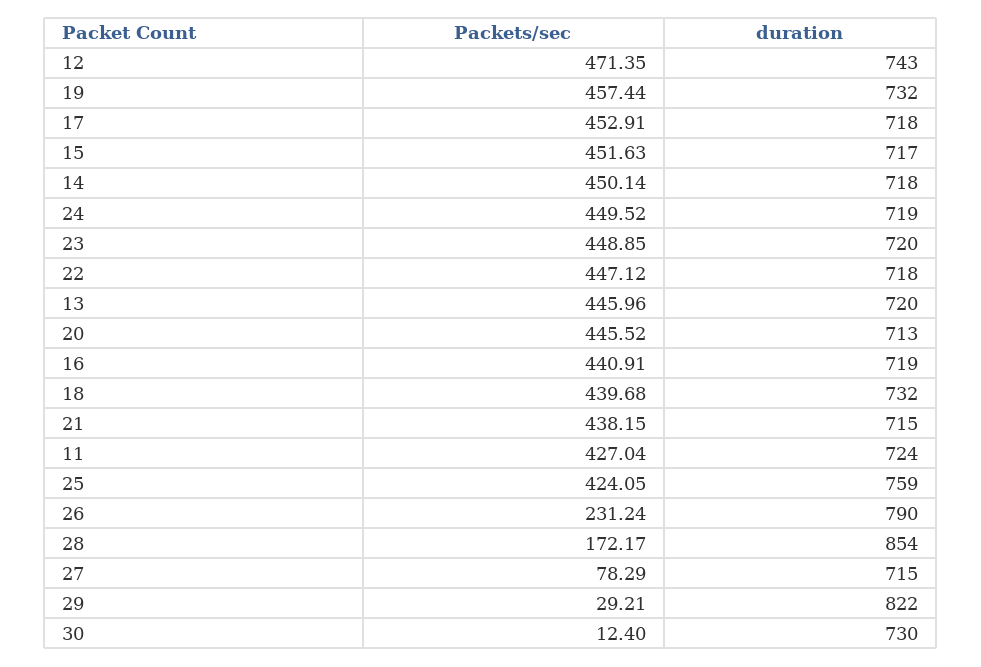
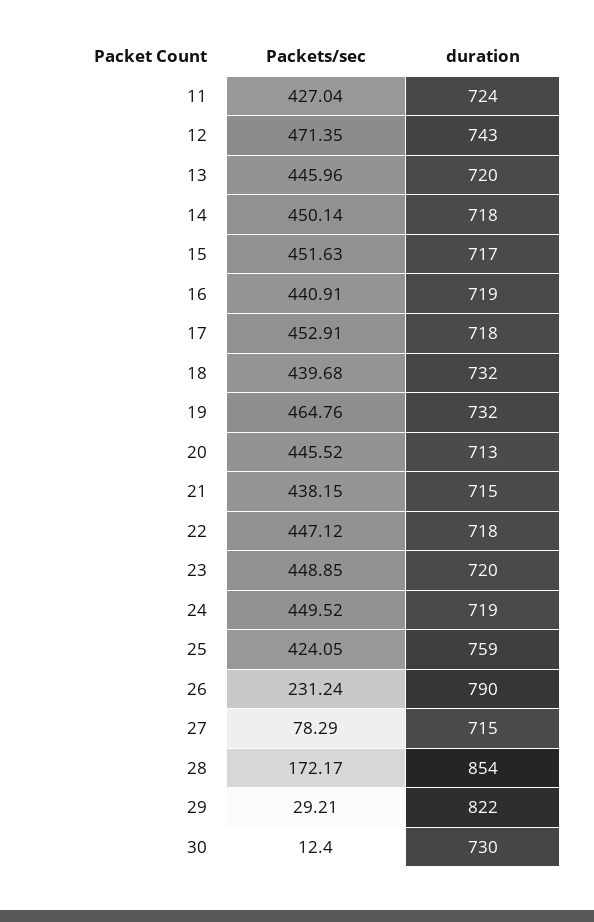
  {
    "Packets/sec": {
      "12": 471.35,
-     "19": 457.44,
+     "19": 464.76,
      "17": 452.91,
      "15": 451.63,
      "14": 450.14,
      "24": 449.52,
      "23": 448.85,
      "22": 447.12,
      "13": 445.96,
      "20": 445.52,
      "16": 440.91,
      "18": 439.68,
      "21": 438.15,
      "11": 427.04,
      "25": 424.05,
      "26": 231.24,
      "28": 172.17,
      "27": 78.29,
      "29": 29.21,
      "30": 12.4
    },
    "duration": {
      "12": 743,
      "19": 732,
      "17": 718,
      "15": 717,
      "14": 718,
      "24": 719,
      "23": 720,
      "22": 718,
      "13": 720,
      "20": 713,
      "16": 719,
      "18": 732,
      "21": 715,
      "11": 724,
      "25": 759,
      "26": 790,
      "28": 854,
      "27": 715,
      "29": 822,
      "30": 730
    }
  }

